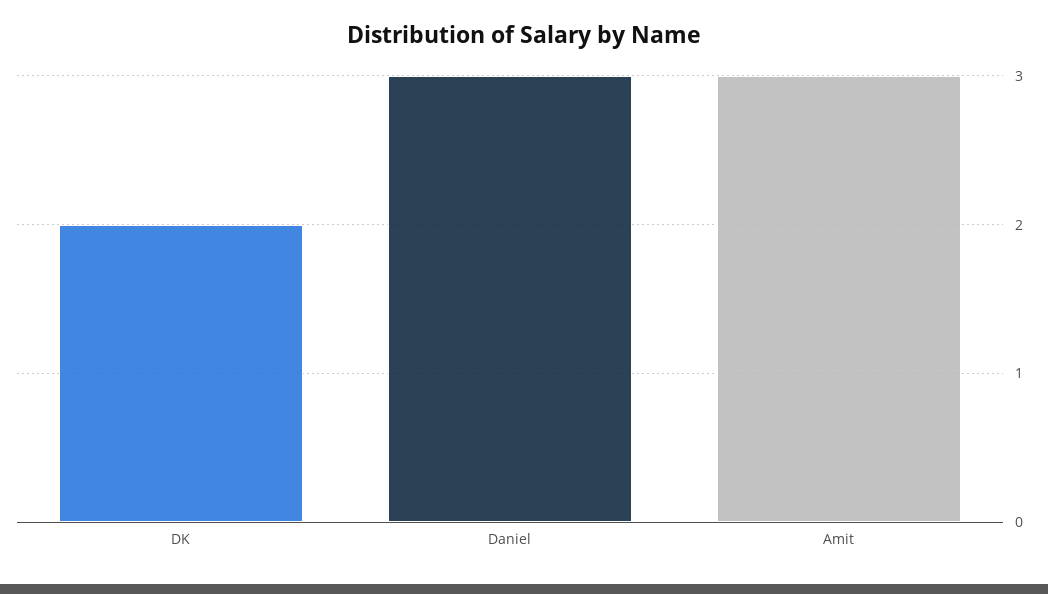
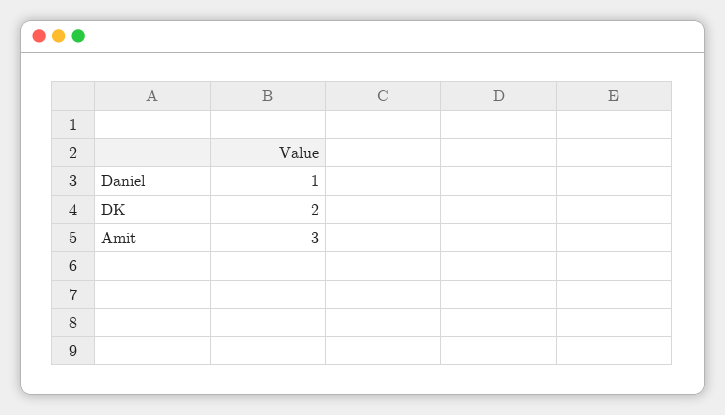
  {
    "DK": 2,
-   "Daniel": 3,
+   "Daniel": 1,
    "Amit": 3
  }

